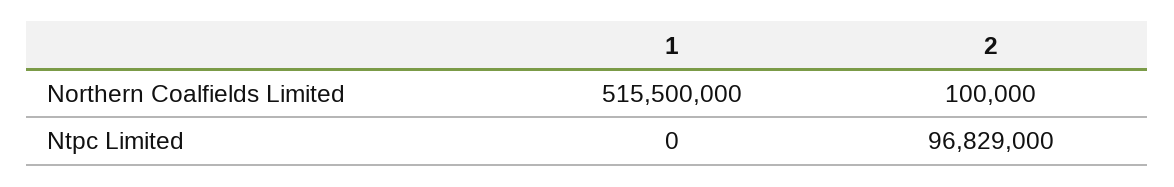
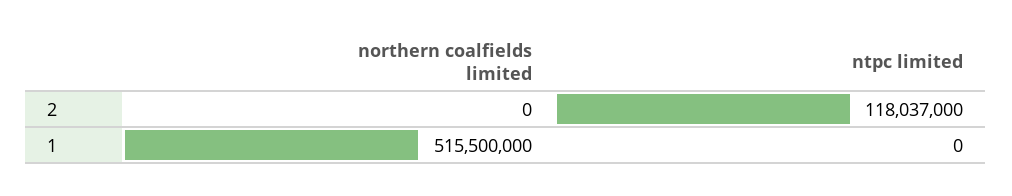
  {
    "1": {
      "Northern Coalfields Limited": 515500000,
      "Ntpc Limited": 0
    },
    "2": {
-     "Northern Coalfields Limited": 100000,
+     "Northern Coalfields Limited": 0,
-     "Ntpc Limited": 96829000
+     "Ntpc Limited": 118037000
    }
  }

